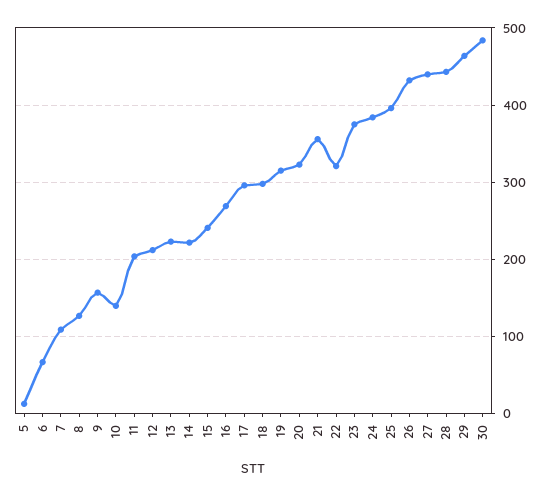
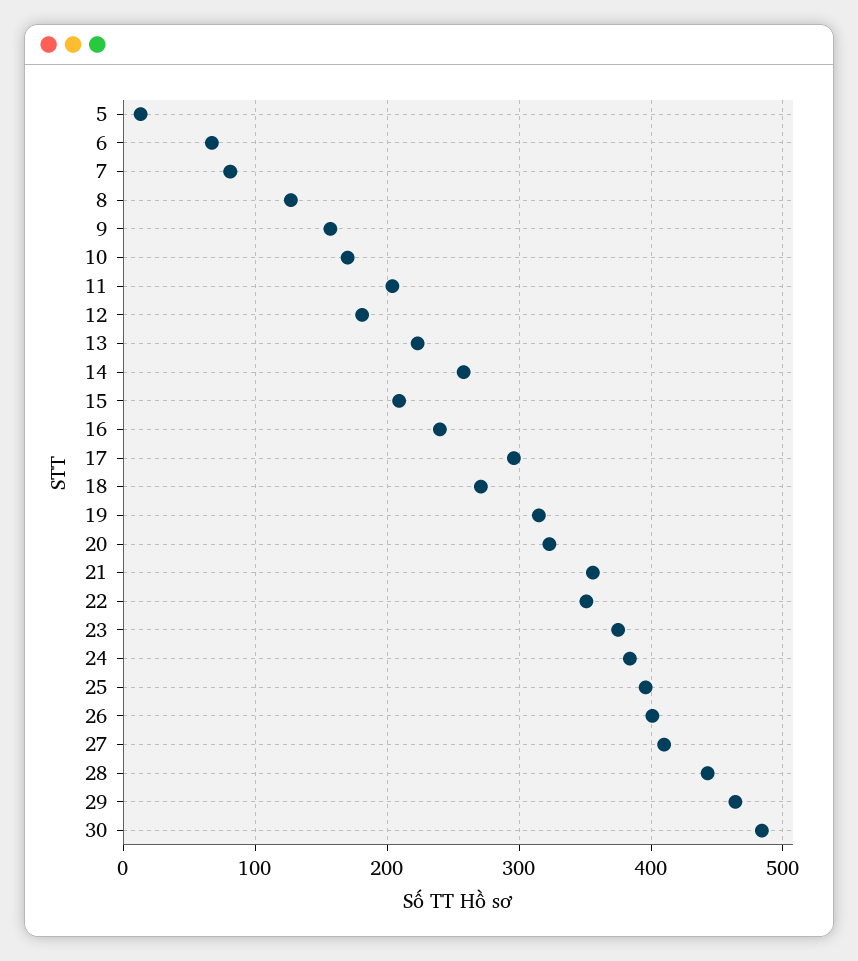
  {
    "5": 10,
    "6": 70,
-   "7": 110,
+   "7": 80,
    "8": 130,
    "9": 160,
-   "10": 140,
+   "10": 170,
    "11": 200,
-   "12": 210,
+   "12": 180,
    "13": 220,
-   "14": 220,
+   "14": 260,
-   "15": 240,
+   "15": 210,
-   "16": 270,
+   "16": 240,
    "17": 300,
-   "18": 300,
+   "18": 270,
    "19": 320,
    "20": 320,
    "21": 360,
-   "22": 320,
+   "22": 350,
    "23": 380,
    "24": 380,
    "25": 400,
-   "26": 430,
+   "26": 400,
-   "27": 440,
+   "27": 410,
    "28": 440,
    "29": 460,
    "30": 480
  }

